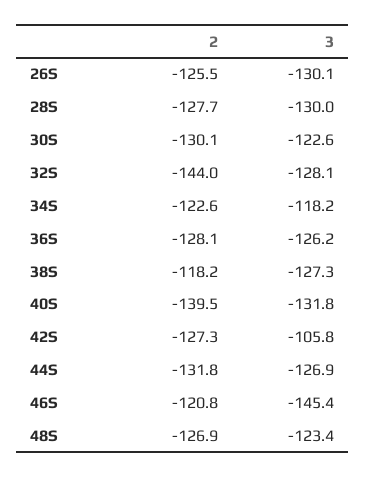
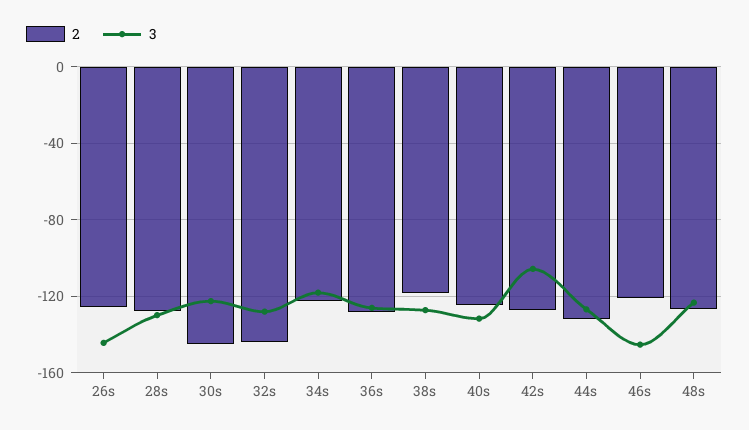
  {
    "2": {
      "26S": -125.5,
      "28S": -127.7,
-     "30S": -130.1,
+     "30S": -145,
      "32S": -144,
      "34S": -122.6,
      "36S": -128.1,
      "38S": -118.2,
-     "40S": -139.5,
+     "40S": -125,
      "42S": -127.3,
      "44S": -131.8,
      "46S": -120.8,
      "48S": -126.9
    },
    "3": {
-     "26S": -130.1,
+     "26S": -145,
      "28S": -130,
      "30S": -122.6,
      "32S": -128.1,
      "34S": -118.2,
      "36S": -126.2,
      "38S": -127.3,
      "40S": -131.8,
      "42S": -105.8,
      "44S": -126.9,
      "46S": -145.4,
      "48S": -123.4
    }
  }

